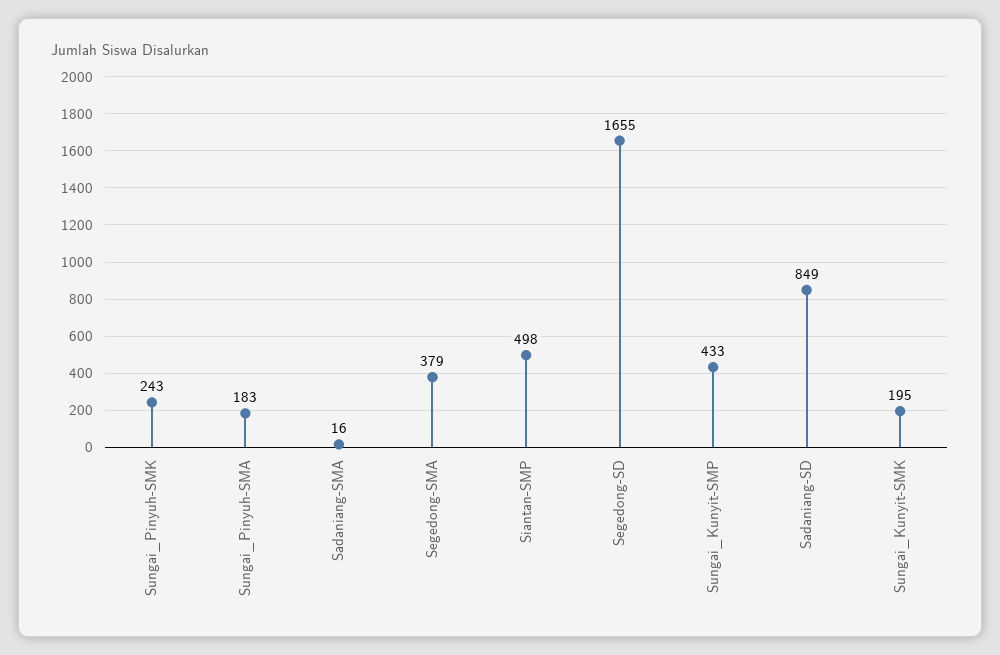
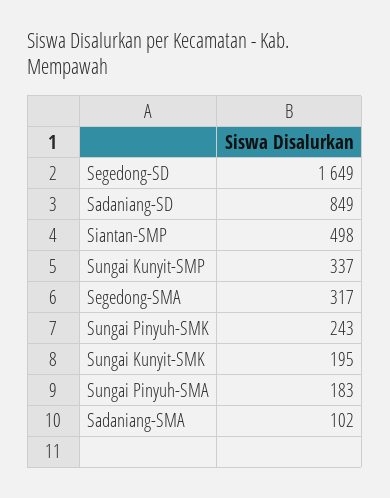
  {
    "Sungai_Pinyuh-SMK": 243,
    "Sungai_Pinyuh-SMA": 183,
-   "Sadaniang-SMA": 16,
+   "Sadaniang-SMA": 102,
-   "Segedong-SMA": 379,
+   "Segedong-SMA": 317,
    "Siantan-SMP": 498,
-   "Segedong-SD": 1655,
+   "Segedong-SD": 1649,
-   "Sungai_Kunyit-SMP": 433,
+   "Sungai_Kunyit-SMP": 337,
    "Sadaniang-SD": 849,
    "Sungai_Kunyit-SMK": 195
  }

